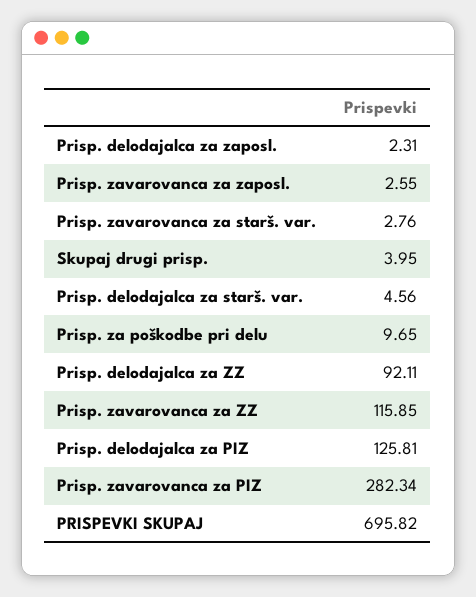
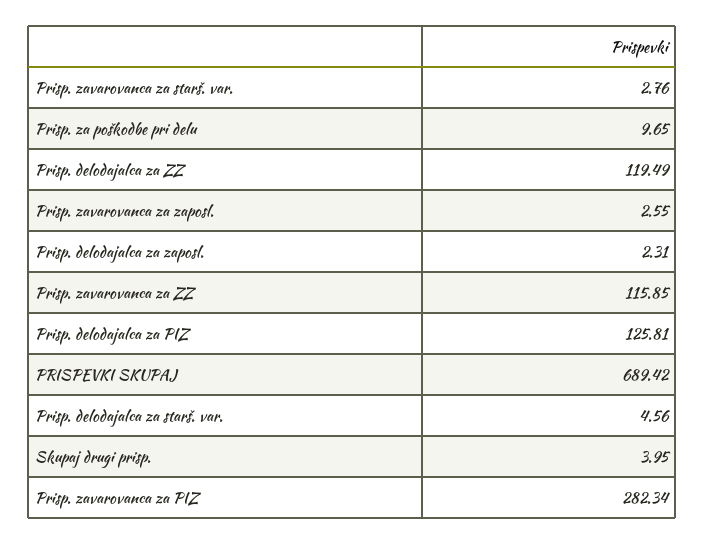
  {
    "Prisp. delodajalca za zaposl.": 2.31,
    "Prisp. zavarovanca za zaposl.": 2.55,
    "Prisp. zavarovanca za starš. var.": 2.76,
    "Skupaj drugi prisp.": 3.95,
    "Prisp. delodajalca za starš. var.": 4.56,
    "Prisp. za poškodbe pri delu": 9.65,
-   "Prisp. delodajalca za ZZ": 92.11,
+   "Prisp. delodajalca za ZZ": 119.49,
    "Prisp. zavarovanca za ZZ": 115.85,
    "Prisp. delodajalca za PIZ": 125.81,
    "Prisp. zavarovanca za PIZ": 282.34,
-   "PRISPEVKI SKUPAJ": 695.82
+   "PRISPEVKI SKUPAJ": 689.42
  }

